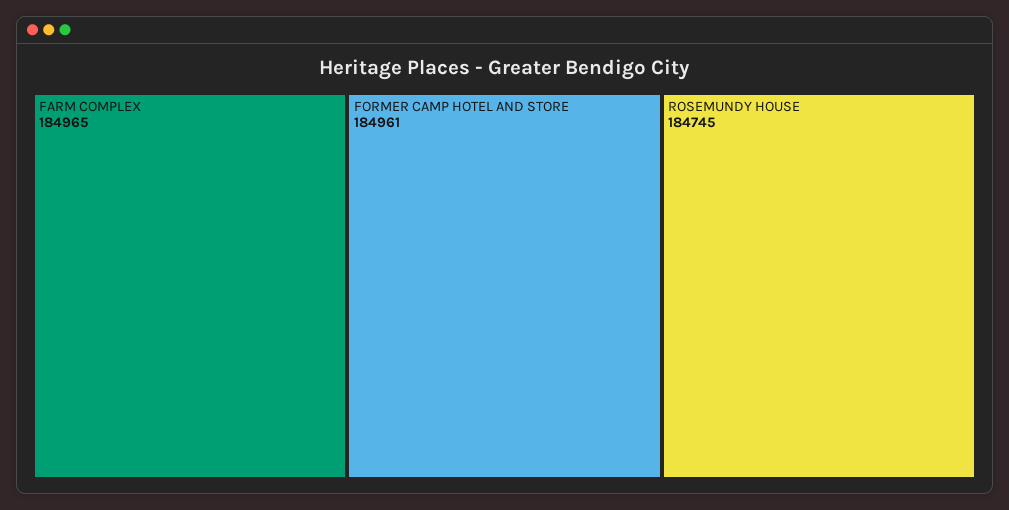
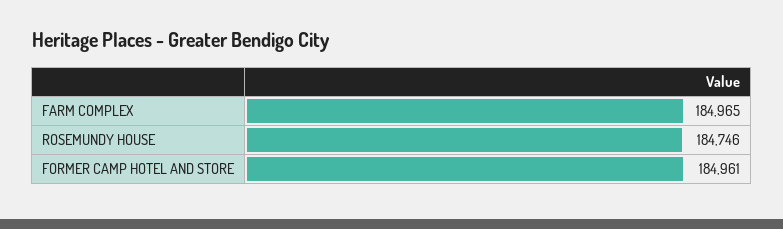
  {
    "FARM COMPLEX": 184965,
    "FORMER CAMP HOTEL AND STORE": 184961,
-   "ROSEMUNDY HOUSE": 184745
+   "ROSEMUNDY HOUSE": 184746
  }

